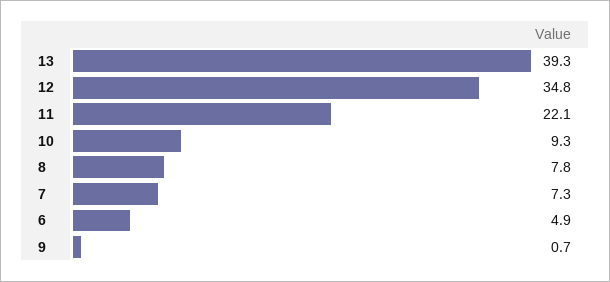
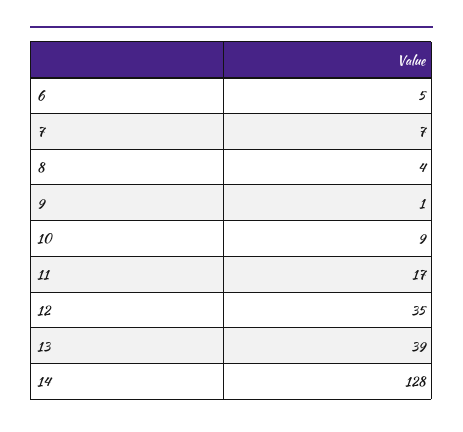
  {
    "13": 39.3,
    "12": 34.8,
-   "11": 22.1,
+   "11": 17,
    "10": 9.3,
-   "8": 7.8,
+   "8": 4,
    "7": 7.3,
    "6": 4.9,
-   "9": 0.7
+   "9": 0.7,
+   "14": 128
  }

